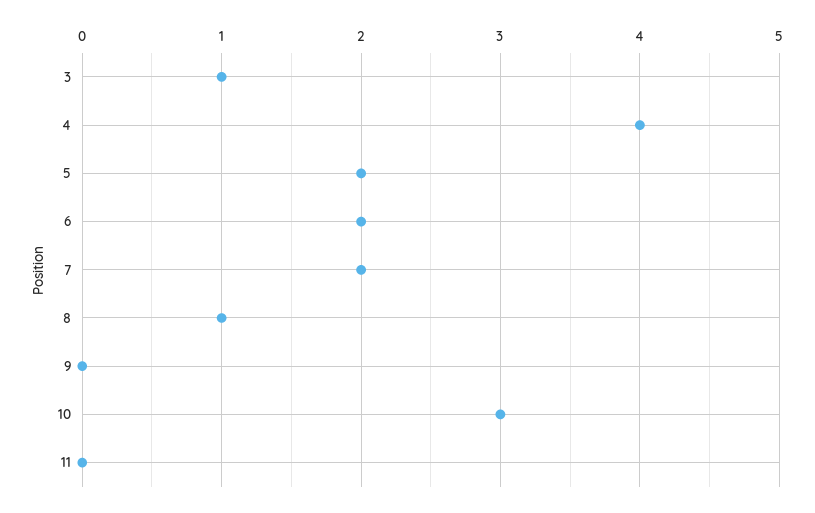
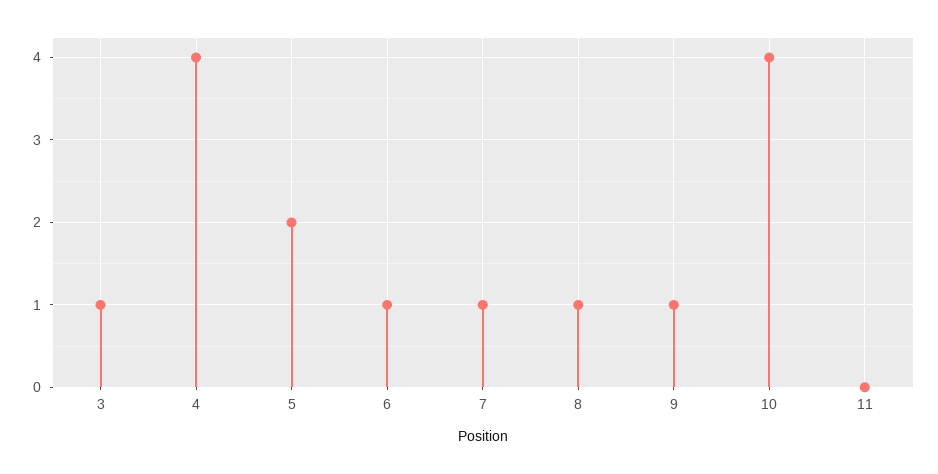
  {
    "3": 1,
    "4": 4,
    "5": 2,
-   "6": 2,
+   "6": 1,
-   "7": 2,
+   "7": 1,
    "8": 1,
-   "9": 0,
+   "9": 1,
-   "10": 3,
+   "10": 4,
    "11": 0
  }

